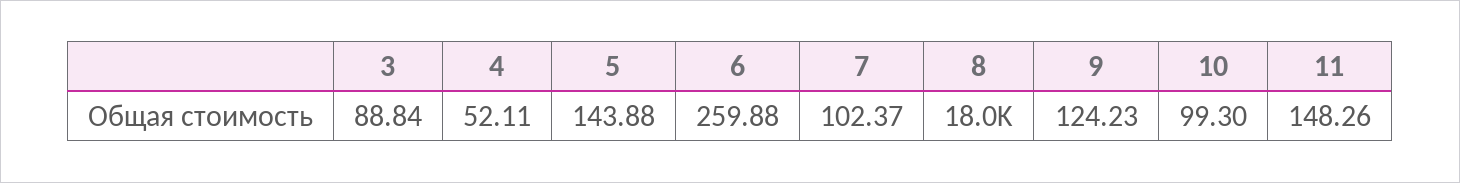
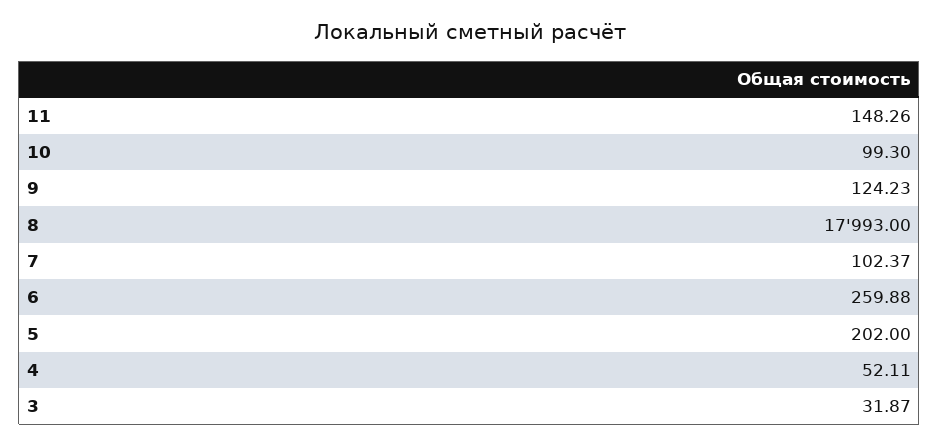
  {
-   "3": 88.84,
+   "3": 31.87,
    "4": 52.11,
-   "5": 143.88,
+   "5": 202,
    "6": 259.88,
    "7": 102.37,
    "8": 17993,
    "9": 124.23,
    "10": 99.3,
    "11": 148.26
  }

